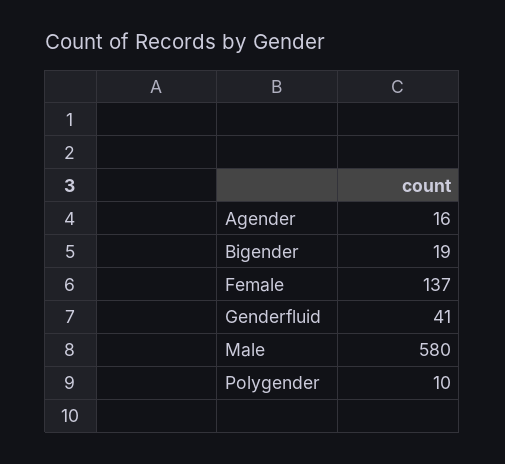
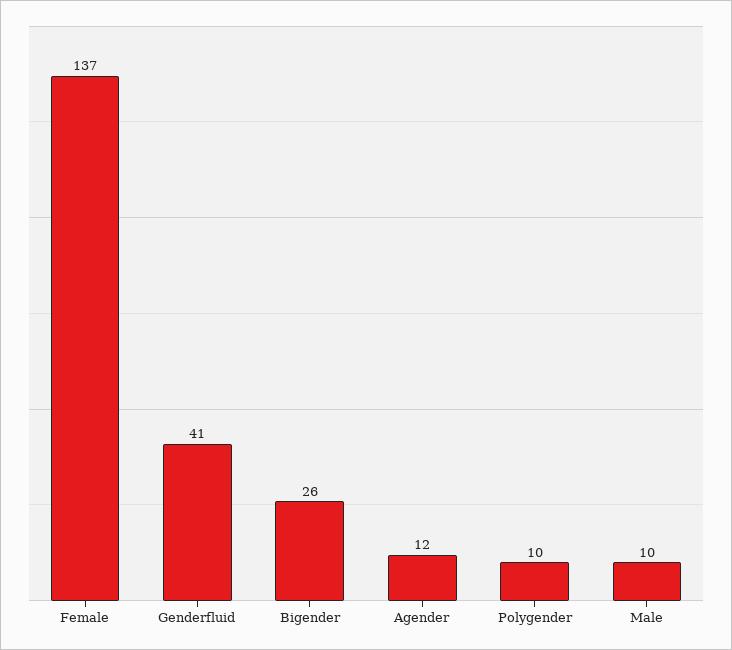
  {
-   "Agender": 16,
+   "Agender": 12,
-   "Bigender": 19,
+   "Bigender": 26,
    "Female": 137,
    "Genderfluid": 41,
-   "Male": 580,
+   "Male": 10,
    "Polygender": 10
  }

